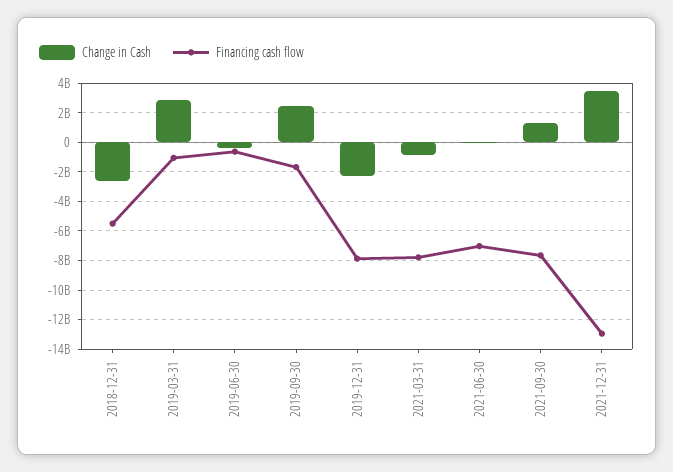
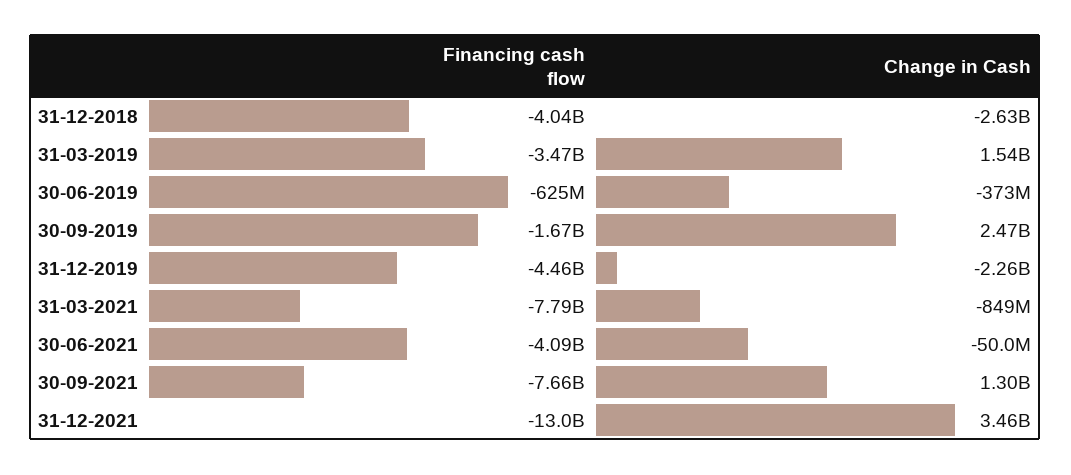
  {
    "Change in Cash": {
      "2018-12-31": -2630000000,
-     "2019-03-31": 3000000000,
+     "2019-03-31": 1540000000,
      "2019-06-30": -373000000,
      "2019-09-30": 2470000000,
      "2019-12-31": -2260000000,
      "2021-03-31": -849000000,
      "2021-06-30": -50000000,
      "2021-09-30": 1300000000,
      "2021-12-31": 3460000000
    },
    "Financing cash flow": {
-     "2018-12-31": -5500000000,
+     "2018-12-31": -4040000000,
-     "2019-03-31": -1000000000,
+     "2019-03-31": -3470000000,
      "2019-06-30": -625000000,
      "2019-09-30": -1670000000,
-     "2019-12-31": -8000000000,
+     "2019-12-31": -4460000000,
      "2021-03-31": -7790000000,
-     "2021-06-30": -7000000000,
+     "2021-06-30": -4090000000,
      "2021-09-30": -7660000000,
      "2021-12-31": -13000000000
    }
  }

